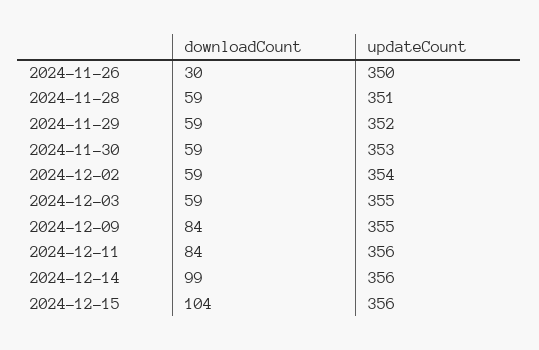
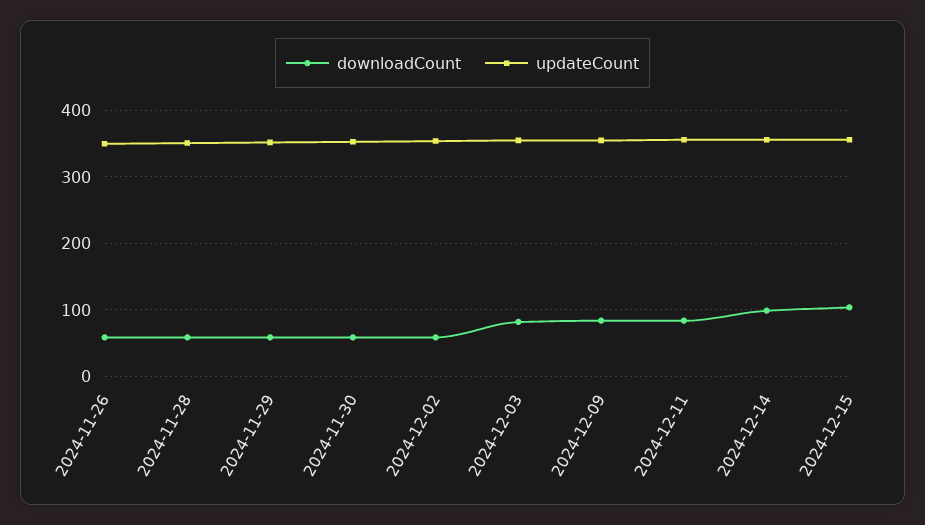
  {
    "downloadCount": {
-     "2024-11-26": 30,
+     "2024-11-26": 60,
      "2024-11-28": 59,
      "2024-11-29": 59,
      "2024-11-30": 59,
      "2024-12-02": 59,
-     "2024-12-03": 59,
+     "2024-12-03": 80,
      "2024-12-09": 84,
      "2024-12-11": 84,
      "2024-12-14": 99,
      "2024-12-15": 104
    },
    "updateCount": {
      "2024-11-26": 350,
      "2024-11-28": 351,
      "2024-11-29": 352,
      "2024-11-30": 353,
      "2024-12-02": 354,
      "2024-12-03": 355,
      "2024-12-09": 355,
      "2024-12-11": 356,
      "2024-12-14": 356,
      "2024-12-15": 356
    }
  }

